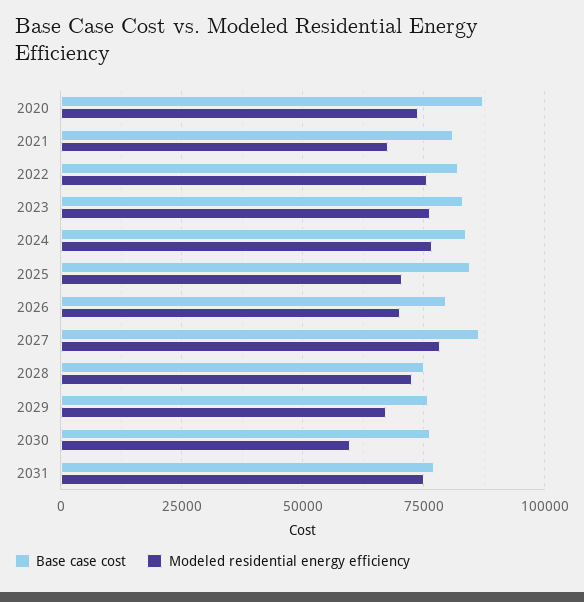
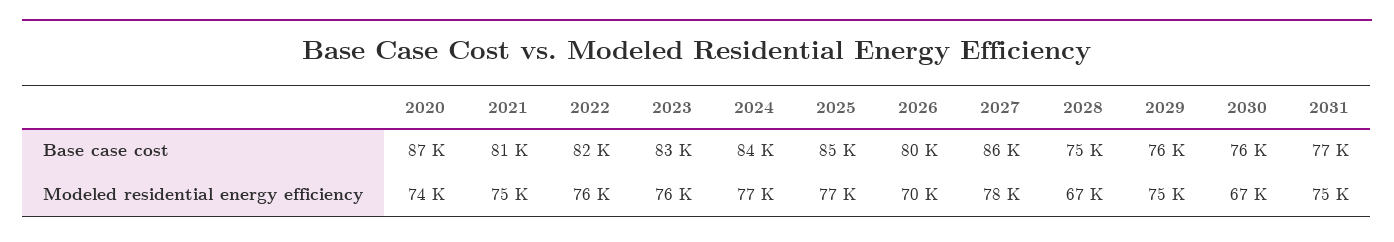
  {
    "Base case cost": {
      "2020": 87000,
      "2021": 81000,
      "2022": 82000,
      "2023": 83000,
      "2024": 84000,
      "2025": 85000,
      "2026": 80000,
      "2027": 86000,
      "2028": 75000,
      "2029": 76000,
      "2030": 76000,
      "2031": 77000
    },
    "Modeled residential energy efficiency": {
      "2020": 74000,
-     "2021": 67500,
+     "2021": 75000,
      "2022": 76000,
      "2023": 76000,
      "2024": 77000,
-     "2025": 70000,
+     "2025": 77000,
      "2026": 70000,
      "2027": 78000,
-     "2028": 72500,
+     "2028": 67000,
-     "2029": 67500,
+     "2029": 75000,
-     "2030": 60000,
+     "2030": 67000,
      "2031": 75000
    }
  }

